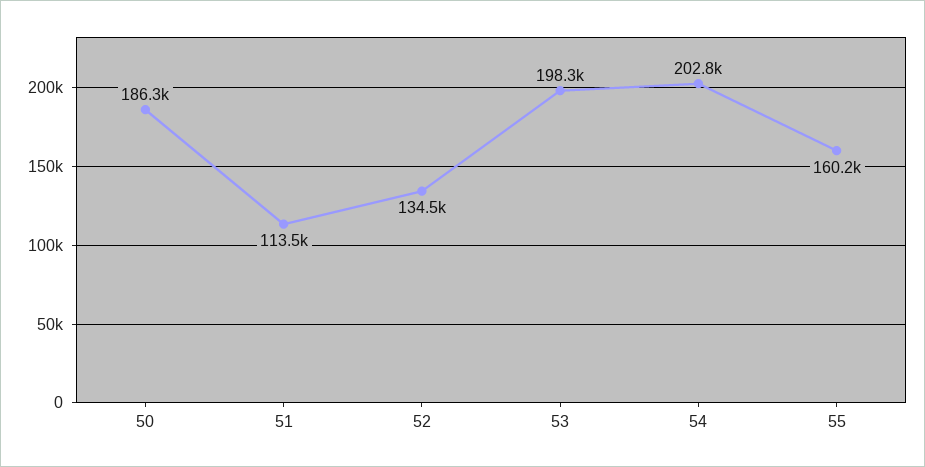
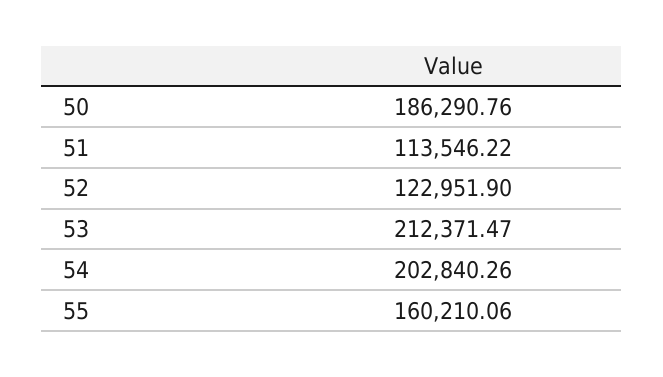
  {
    "50": 186290.76,
    "51": 113546.22,
-   "52": 134500,
+   "52": 122951.9,
-   "53": 198300,
+   "53": 212371.47,
    "54": 202840.26,
    "55": 160210.06
  }

